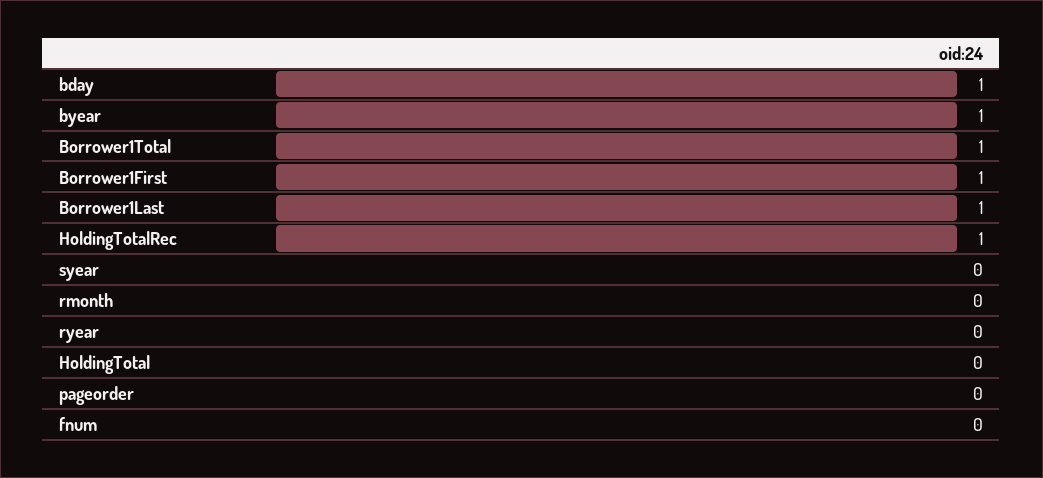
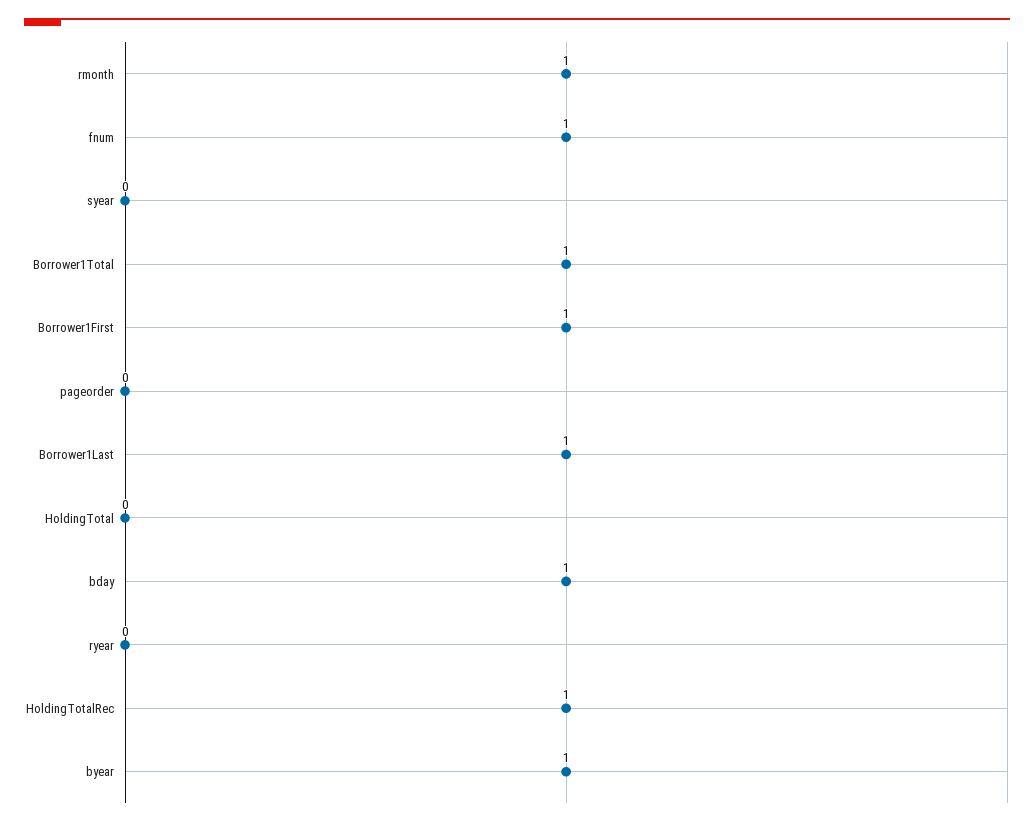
  {
    "bday": 1,
    "byear": 1,
    "Borrower1Total": 1,
    "Borrower1First": 1,
    "Borrower1Last": 1,
    "HoldingTotalRec": 1,
    "syear": 0,
-   "rmonth": 0,
+   "rmonth": 1,
    "ryear": 0,
    "HoldingTotal": 0,
    "pageorder": 0,
-   "fnum": 0
+   "fnum": 1
  }

